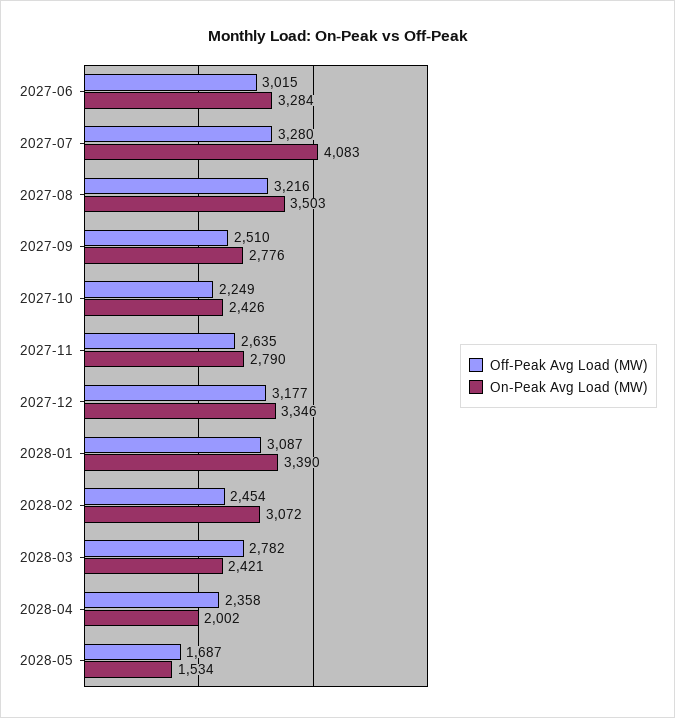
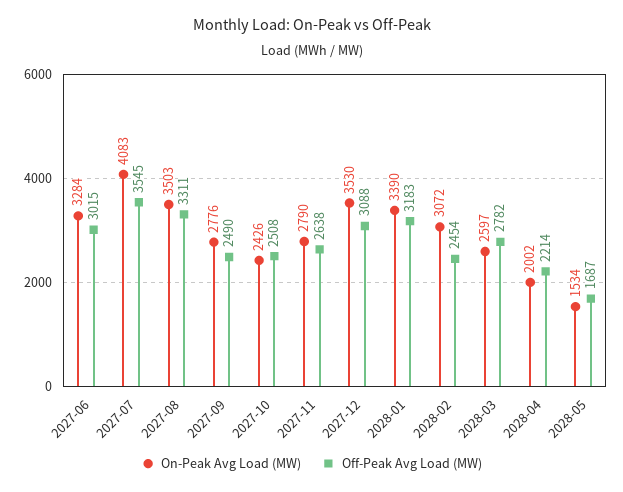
  {
    "Off-Peak Avg Load (MW)": {
      "2027-06": 3015,
-     "2027-07": 3280,
+     "2027-07": 3545,
-     "2027-08": 3216,
+     "2027-08": 3311,
-     "2027-09": 2510,
+     "2027-09": 2490,
-     "2027-10": 2249,
+     "2027-10": 2508,
-     "2027-11": 2635,
+     "2027-11": 2638,
-     "2027-12": 3177,
+     "2027-12": 3088,
-     "2028-01": 3087,
+     "2028-01": 3183,
      "2028-02": 2454,
      "2028-03": 2782,
-     "2028-04": 2358,
+     "2028-04": 2214,
      "2028-05": 1687
    },
    "On-Peak Avg Load (MW)": {
      "2027-06": 3284,
      "2027-07": 4083,
      "2027-08": 3503,
      "2027-09": 2776,
      "2027-10": 2426,
      "2027-11": 2790,
-     "2027-12": 3346,
+     "2027-12": 3530,
      "2028-01": 3390,
      "2028-02": 3072,
-     "2028-03": 2421,
+     "2028-03": 2597,
      "2028-04": 2002,
      "2028-05": 1534
    }
  }

